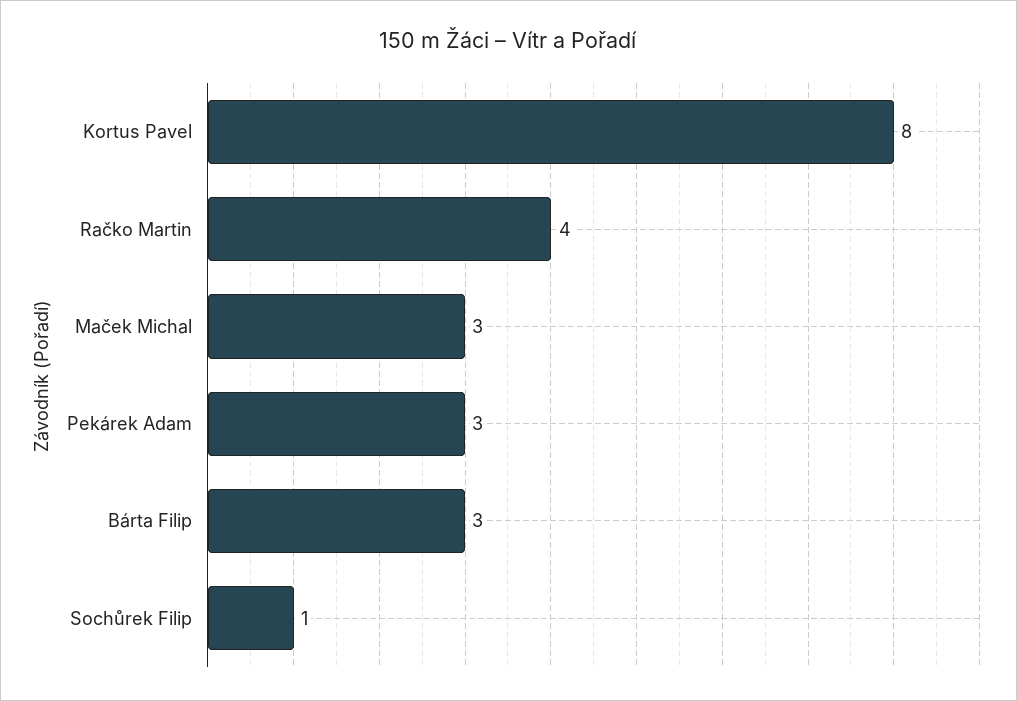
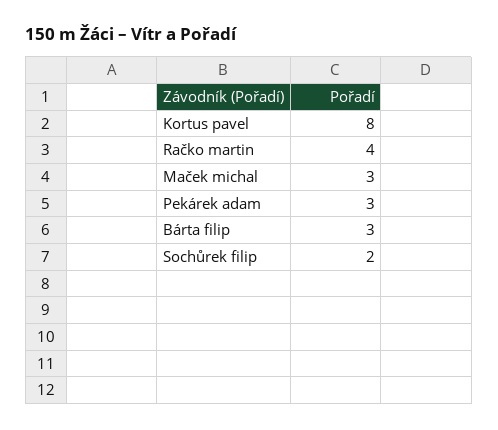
  {
    "Kortus Pavel": 8,
    "Račko Martin": 4,
    "Maček Michal": 3,
    "Pekárek Adam": 3,
    "Bárta Filip": 3,
-   "Sochůrek Filip": 1
+   "Sochůrek Filip": 2
  }

